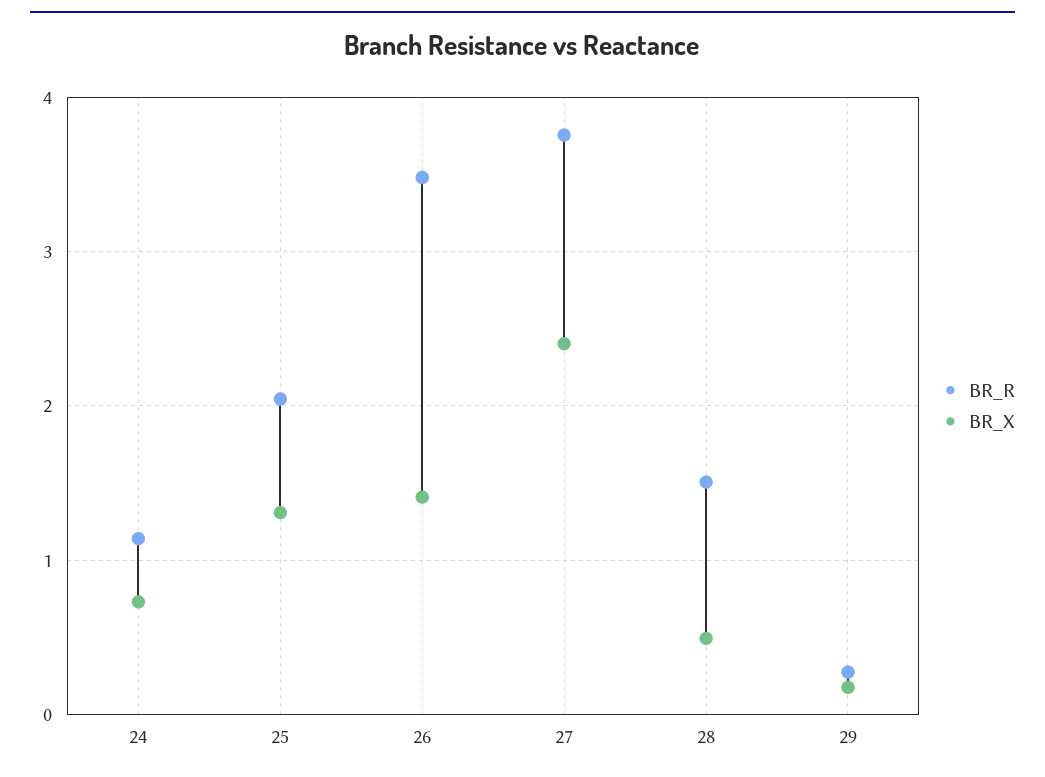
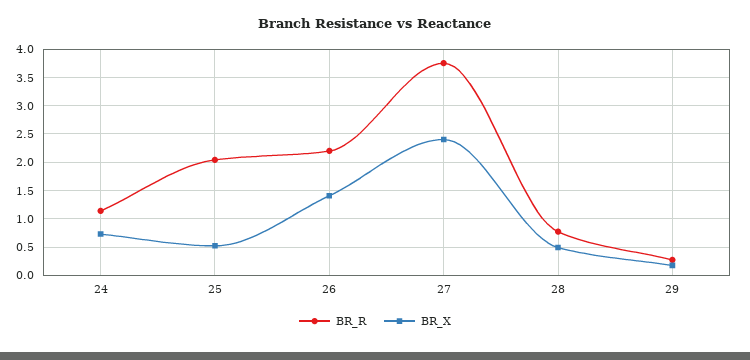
  {
    "BR_R": {
      "24": 1.1,
      "25": 2,
-     "26": 3.5,
+     "26": 2.25,
      "27": 3.8,
-     "28": 1.5,
+     "28": 0.75,
      "29": 0.3
    },
    "BR_X": {
      "24": 0.7,
-     "25": 1.3,
+     "25": 0.5,
      "26": 1.4,
      "27": 2.4,
      "28": 0.5,
      "29": 0.2
    }
  }

